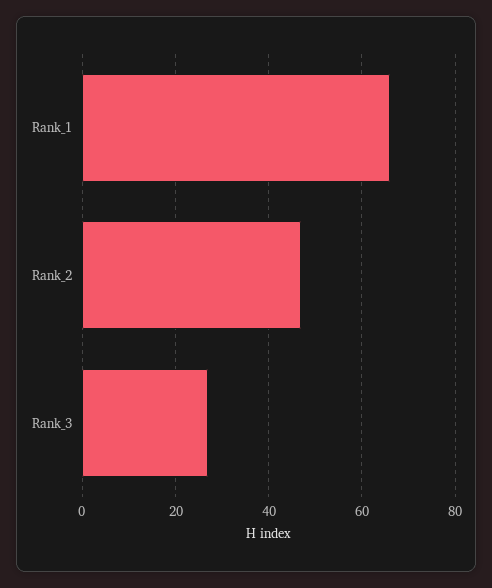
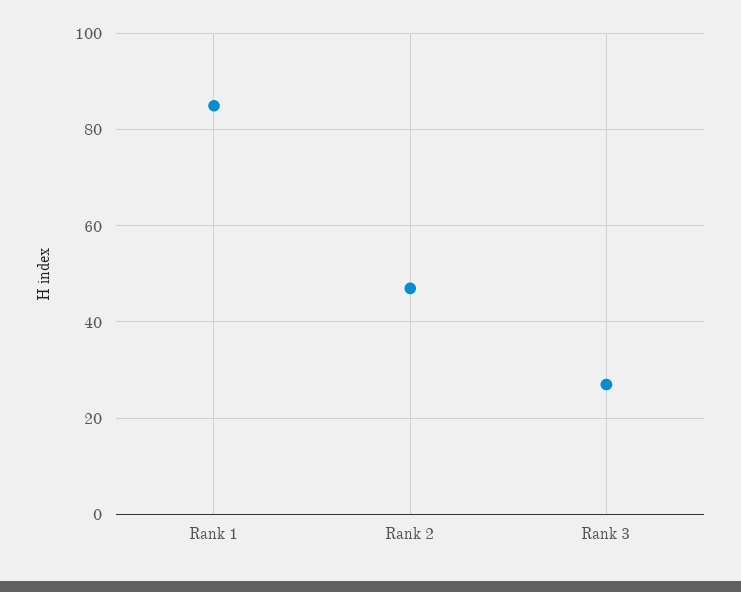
  {
-   "Rank_1": 65,
+   "Rank_1": 85,
    "Rank_2": 45,
    "Rank_3": 25
  }

